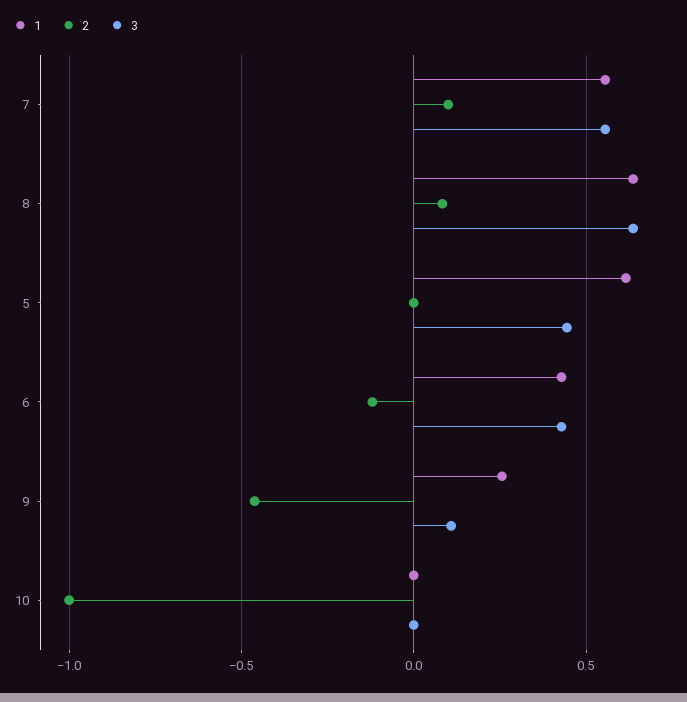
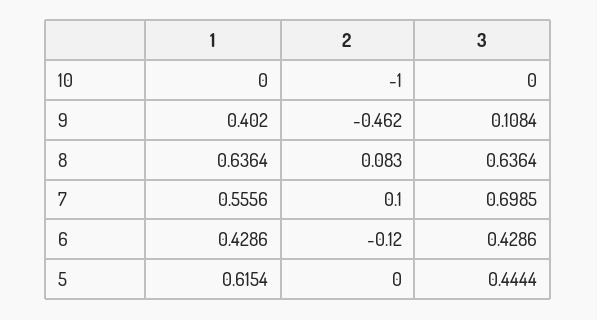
  {
    "1": {
      "7": 0.5556,
      "8": 0.6364,
      "5": 0.6154,
      "6": 0.4286,
-     "9": 0.25,
+     "9": 0.402,
      "10": 0
    },
    "2": {
      "7": 0.1,
      "8": 0.083,
      "5": 0,
      "6": -0.12,
      "9": -0.462,
      "10": -1
    },
    "3": {
-     "7": 0.55,
+     "7": 0.6985,
      "8": 0.6364,
      "5": 0.4444,
      "6": 0.4286,
      "9": 0.1084,
      "10": 0
    }
  }

